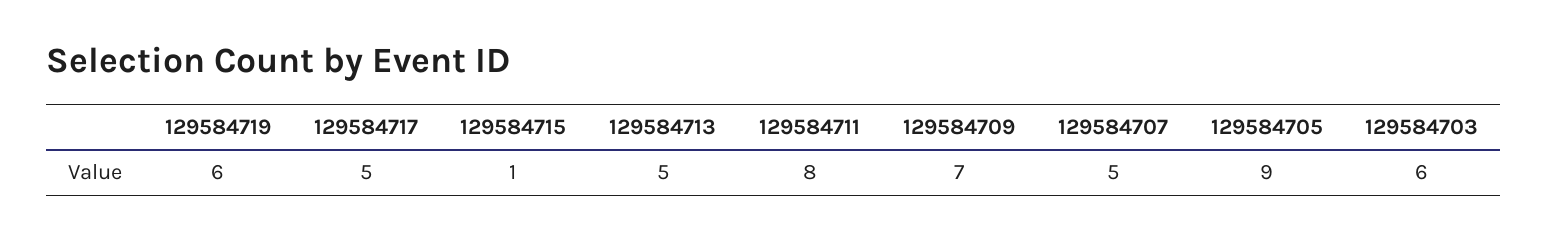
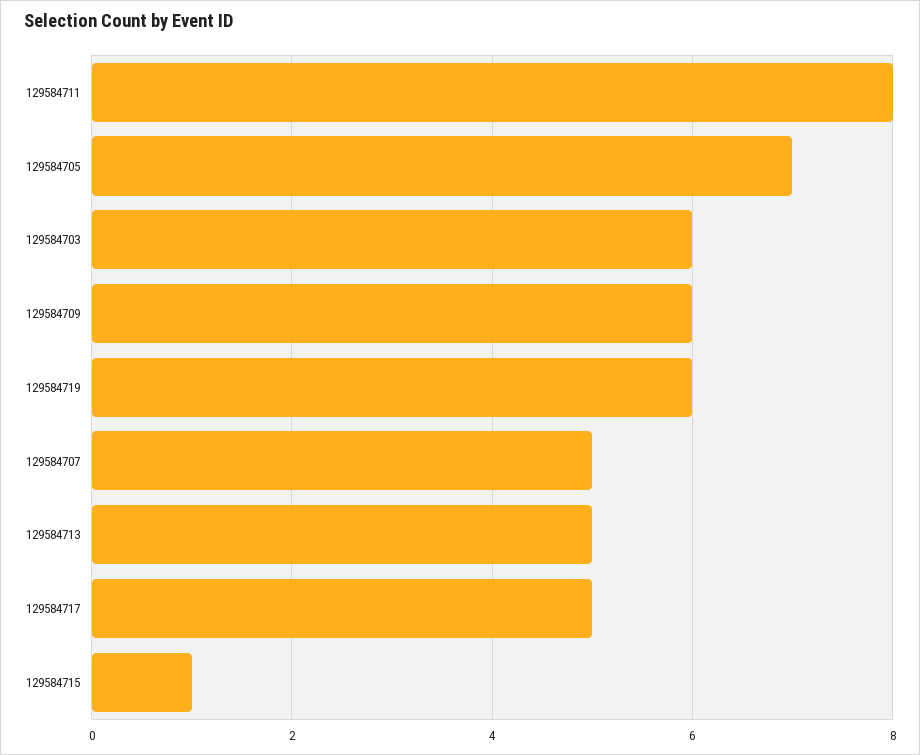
  {
    "129584719": 6,
    "129584717": 5,
    "129584715": 1,
    "129584713": 5,
    "129584711": 8,
-   "129584709": 7,
+   "129584709": 6,
    "129584707": 5,
-   "129584705": 9,
+   "129584705": 7,
    "129584703": 6
  }

